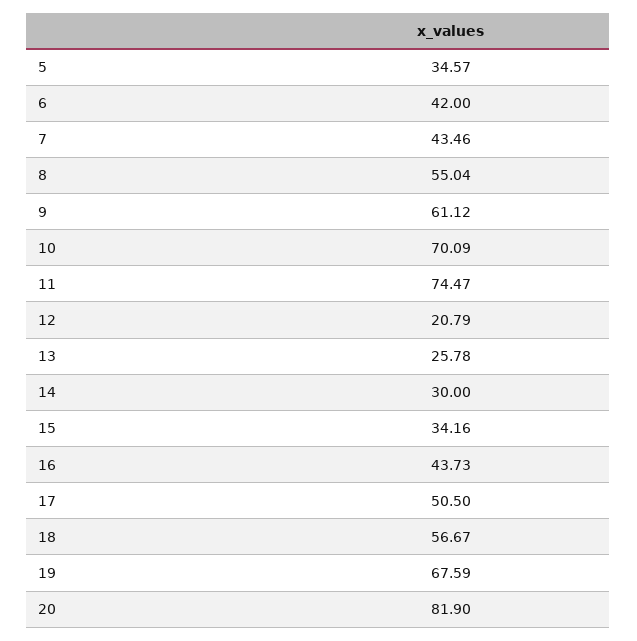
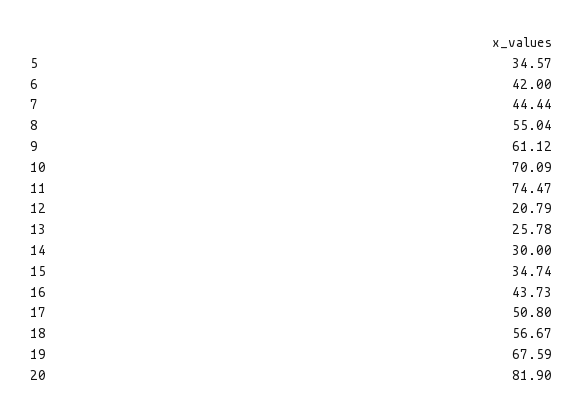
  {
    "5": 34.57,
    "6": 42,
-   "7": 43.46,
+   "7": 44.44,
    "8": 55.04,
    "9": 61.12,
    "10": 70.09,
    "11": 74.47,
    "12": 20.79,
    "13": 25.78,
    "14": 30,
-   "15": 34.16,
+   "15": 34.74,
    "16": 43.73,
-   "17": 50.5,
+   "17": 50.8,
    "18": 56.67,
    "19": 67.59,
    "20": 81.9
  }

